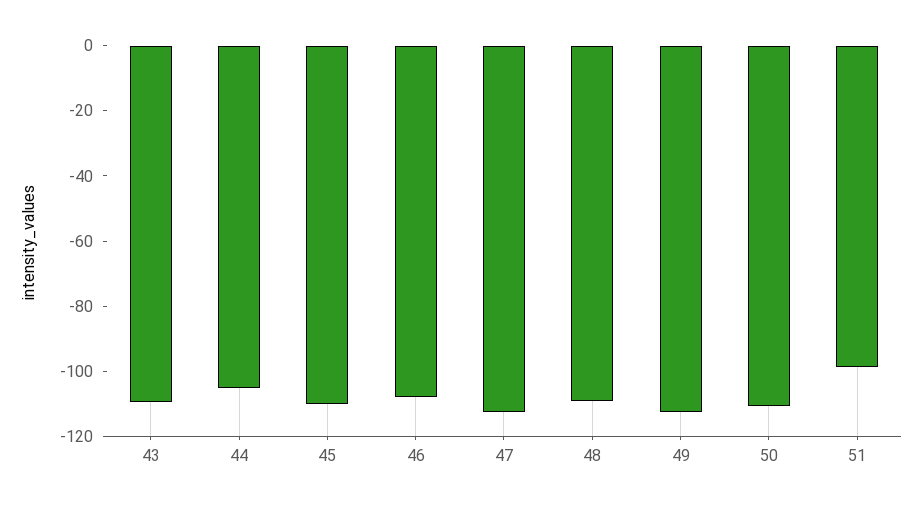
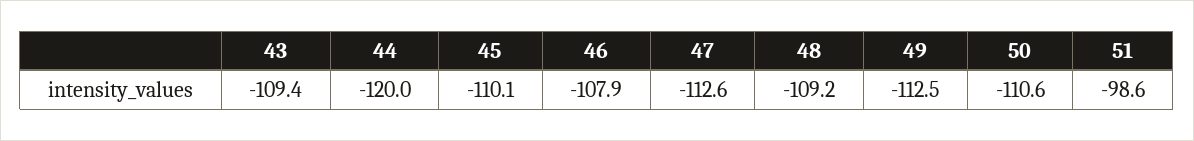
  {
    "43": -109.4,
-   "44": -105,
+   "44": -120,
    "45": -110.1,
    "46": -107.9,
    "47": -112.6,
    "48": -109.2,
    "49": -112.5,
    "50": -110.6,
    "51": -98.6
  }

